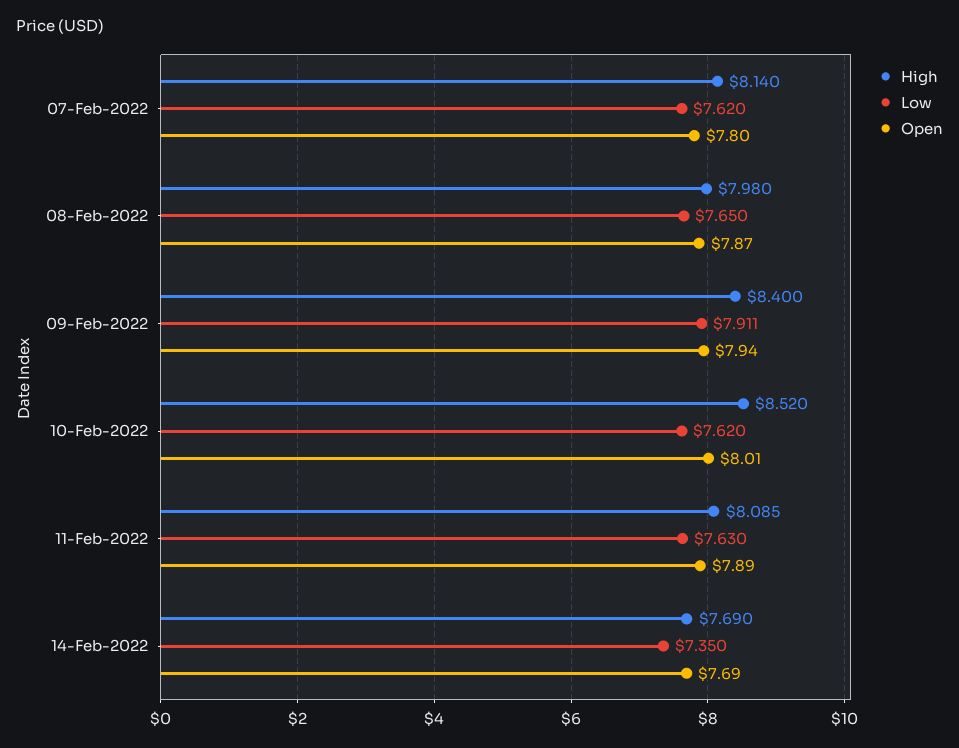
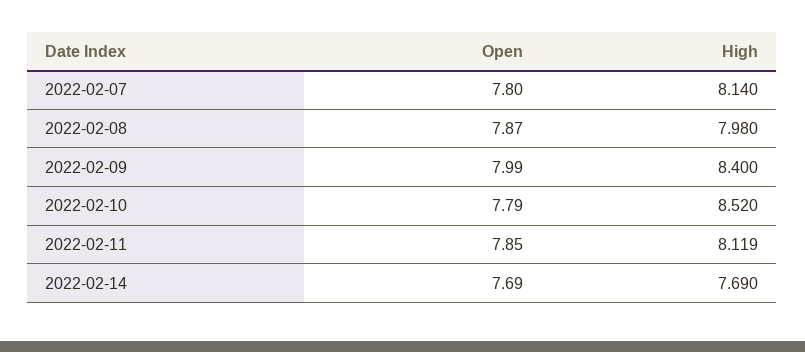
  {
    "High": {
      "07-Feb-2022": 8.14,
      "08-Feb-2022": 7.98,
      "09-Feb-2022": 8.4,
      "10-Feb-2022": 8.52,
-     "11-Feb-2022": 8.085,
+     "11-Feb-2022": 8.119,
      "14-Feb-2022": 7.69
    },
-   "Low": {
-     "07-Feb-2022": 7.62,
-     "08-Feb-2022": 7.65,
-     "09-Feb-2022": 7.911,
-     "10-Feb-2022": 7.62,
-     "11-Feb-2022": 7.63,
-     "14-Feb-2022": 7.35
-   },
    "Open": {
      "07-Feb-2022": 7.8,
      "08-Feb-2022": 7.87,
-     "09-Feb-2022": 7.94,
+     "09-Feb-2022": 7.99,
-     "10-Feb-2022": 8.01,
+     "10-Feb-2022": 7.79,
-     "11-Feb-2022": 7.89,
+     "11-Feb-2022": 7.85,
      "14-Feb-2022": 7.69
    }
  }

